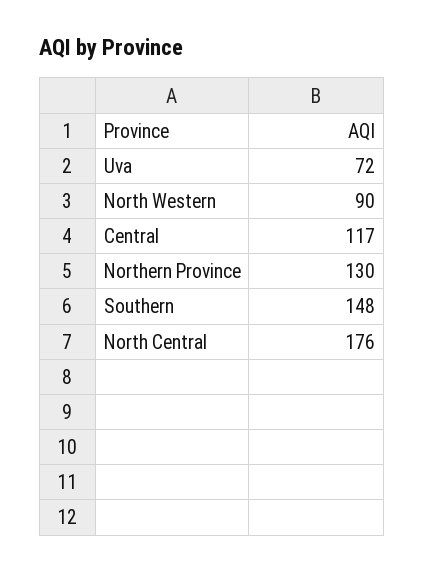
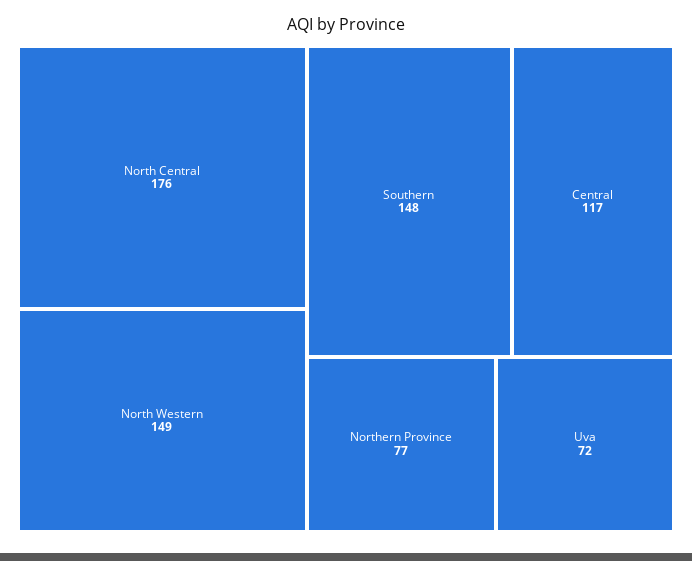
  {
    "Uva": 72,
-   "North Western": 90,
+   "North Western": 149,
    "Central": 117,
-   "Northern Province": 130,
+   "Northern Province": 77,
    "Southern": 148,
    "North Central": 176
  }

